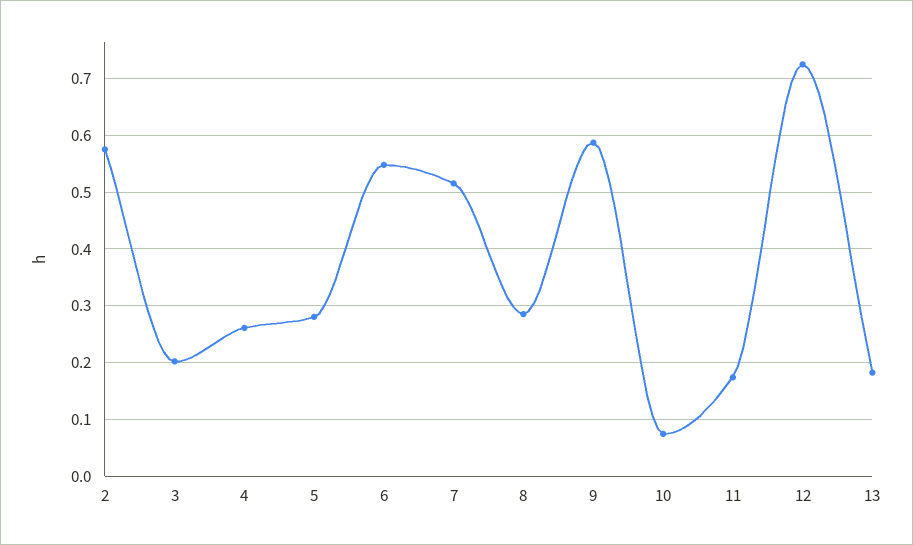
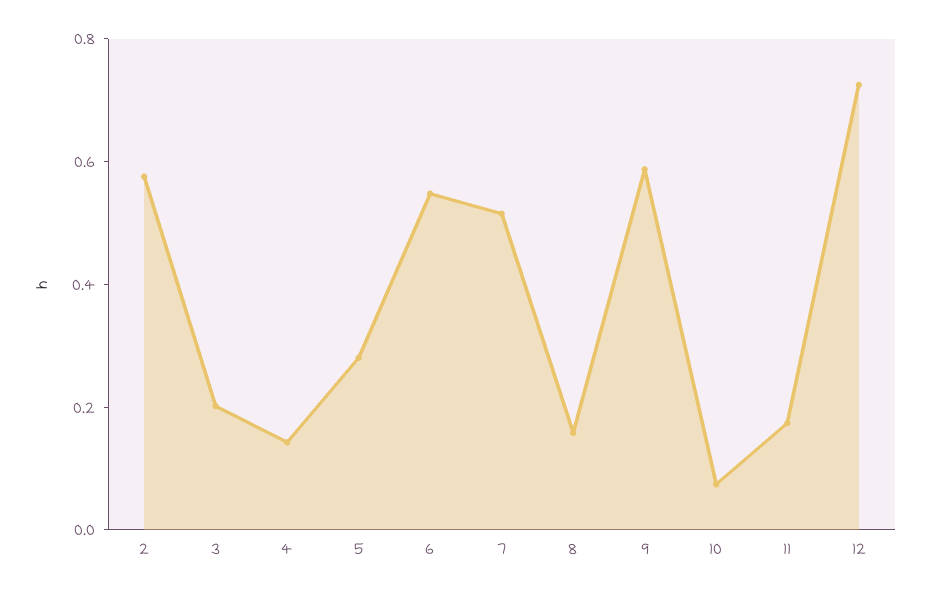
  {
    "2": 0.58,
    "3": 0.2,
-   "4": 0.26,
+   "4": 0.15,
    "5": 0.28,
    "6": 0.54,
    "7": 0.52,
-   "8": 0.28,
+   "8": 0.15,
    "9": 0.58,
    "10": 0.08,
    "11": 0.18,
-   "12": 0.72,
+   "12": 0.72
-   "13": 0.18
  }

